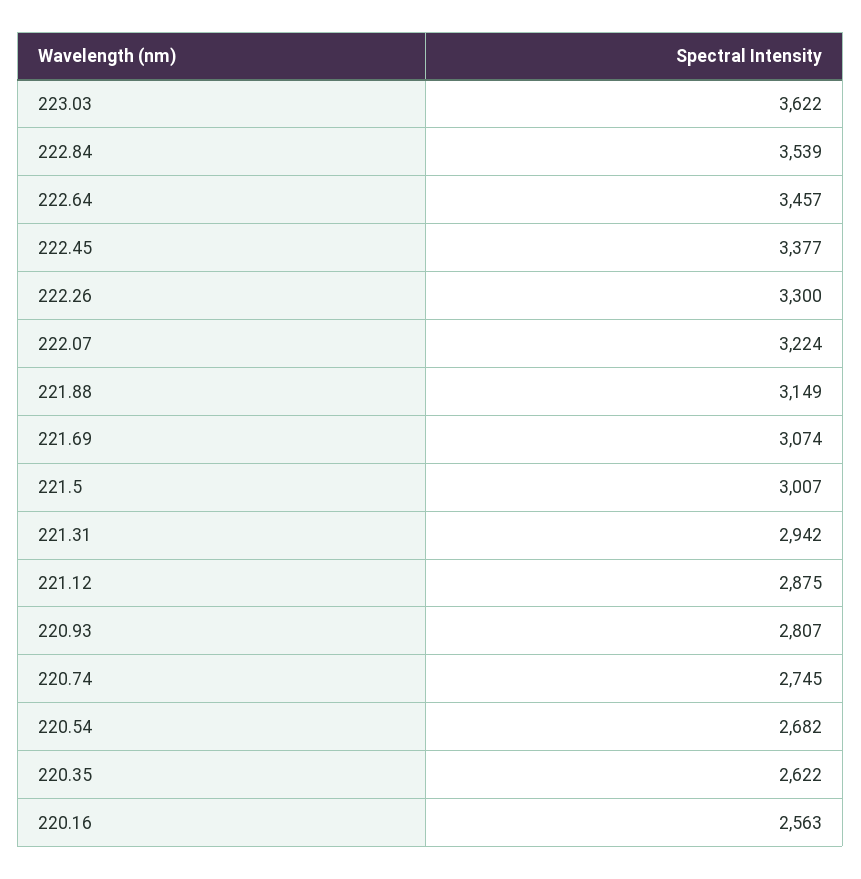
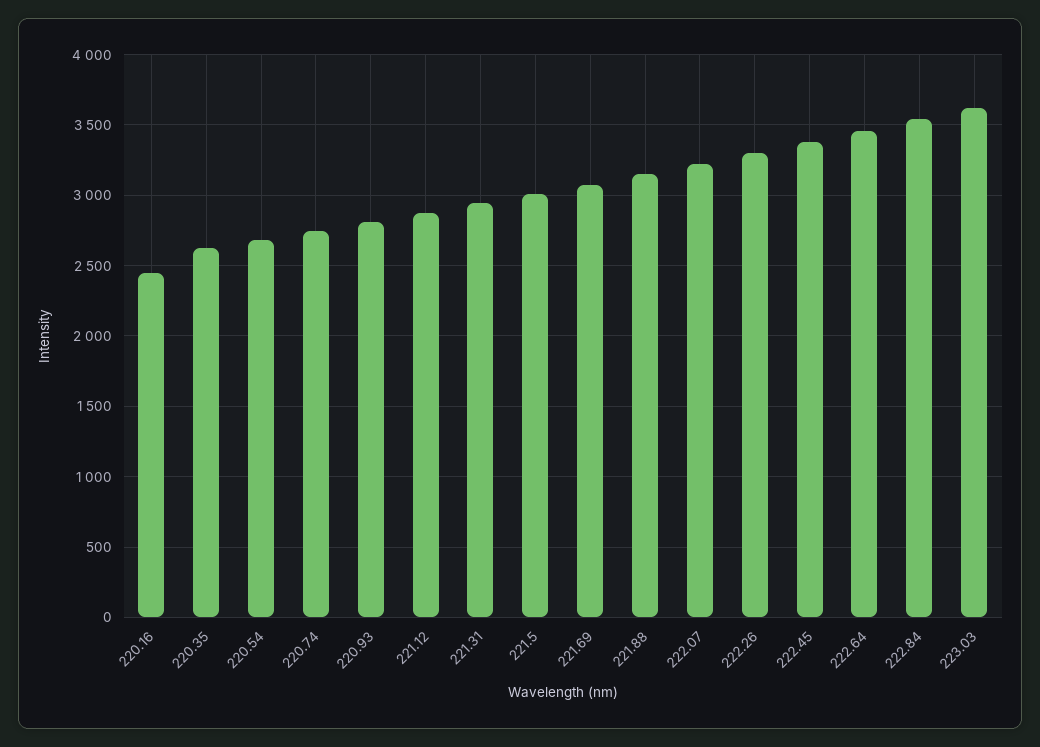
  {
    "223.03": 3622,
    "222.84": 3539,
    "222.64": 3457,
    "222.45": 3377,
    "222.26": 3300,
    "222.07": 3224,
    "221.88": 3149,
    "221.69": 3074,
    "221.5": 3007,
    "221.31": 2942,
    "221.12": 2875,
    "220.93": 2807,
    "220.74": 2745,
    "220.54": 2682,
    "220.35": 2622,
-   "220.16": 2563
+   "220.16": 2450
  }

